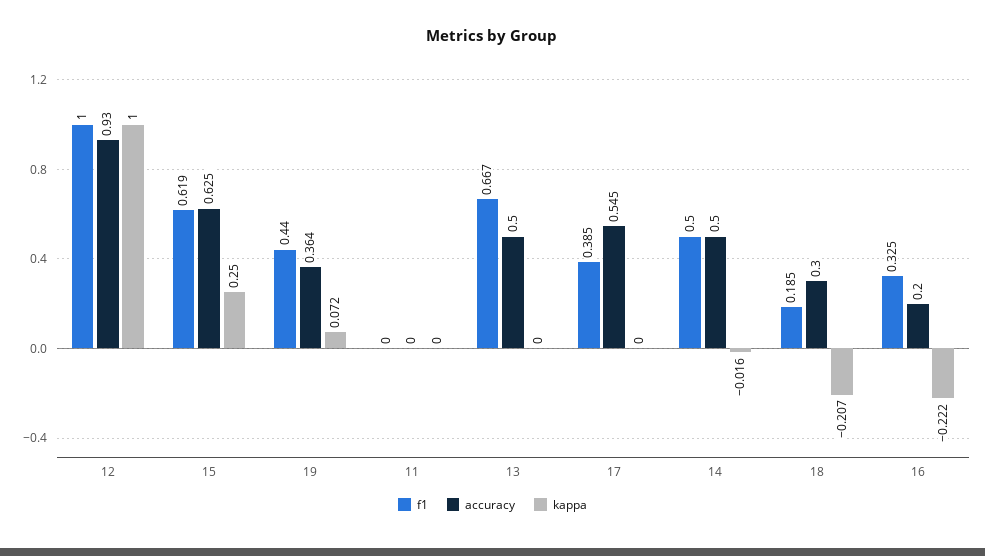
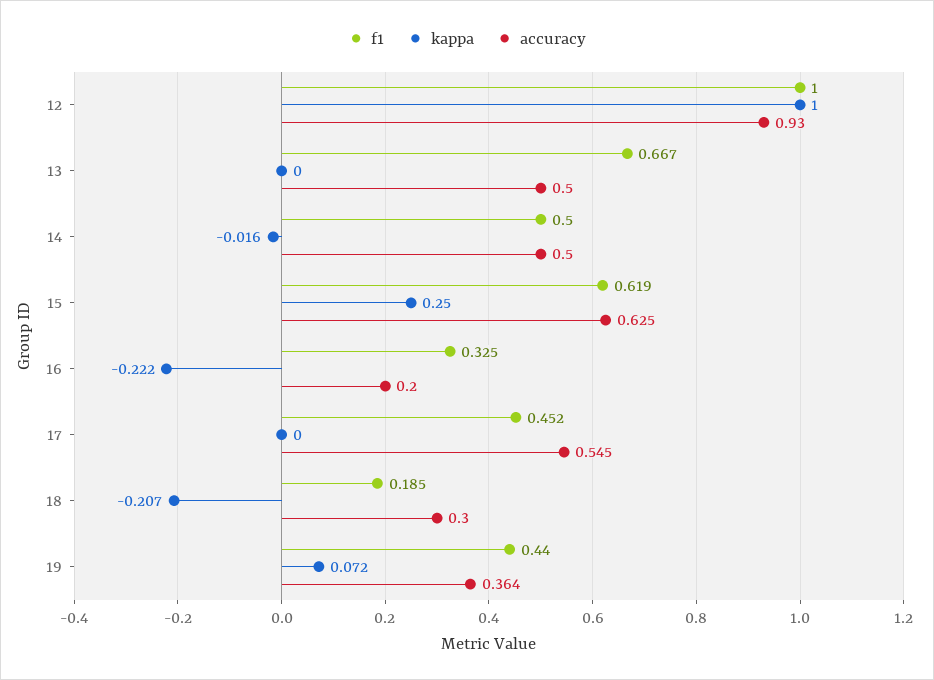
  {
    "f1": {
      "12": 1,
      "15": 0.619,
      "19": 0.44,
-     "11": 0,
      "13": 0.667,
-     "17": 0.385,
+     "17": 0.452,
      "14": 0.5,
      "18": 0.185,
      "16": 0.325
    },
    "accuracy": {
      "12": 0.93,
      "15": 0.625,
      "19": 0.364,
-     "11": 0,
      "13": 0.5,
      "17": 0.545,
      "14": 0.5,
      "18": 0.3,
      "16": 0.2
    },
    "kappa": {
      "12": 1,
      "15": 0.25,
      "19": 0.072,
-     "11": 0,
      "13": 0,
      "17": 0,
      "14": -0.016,
      "18": -0.207,
      "16": -0.222
    }
  }

